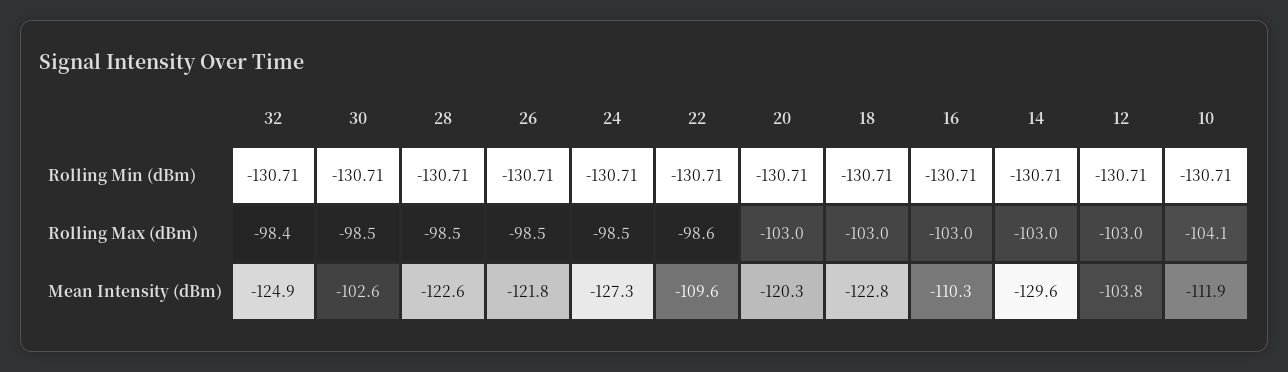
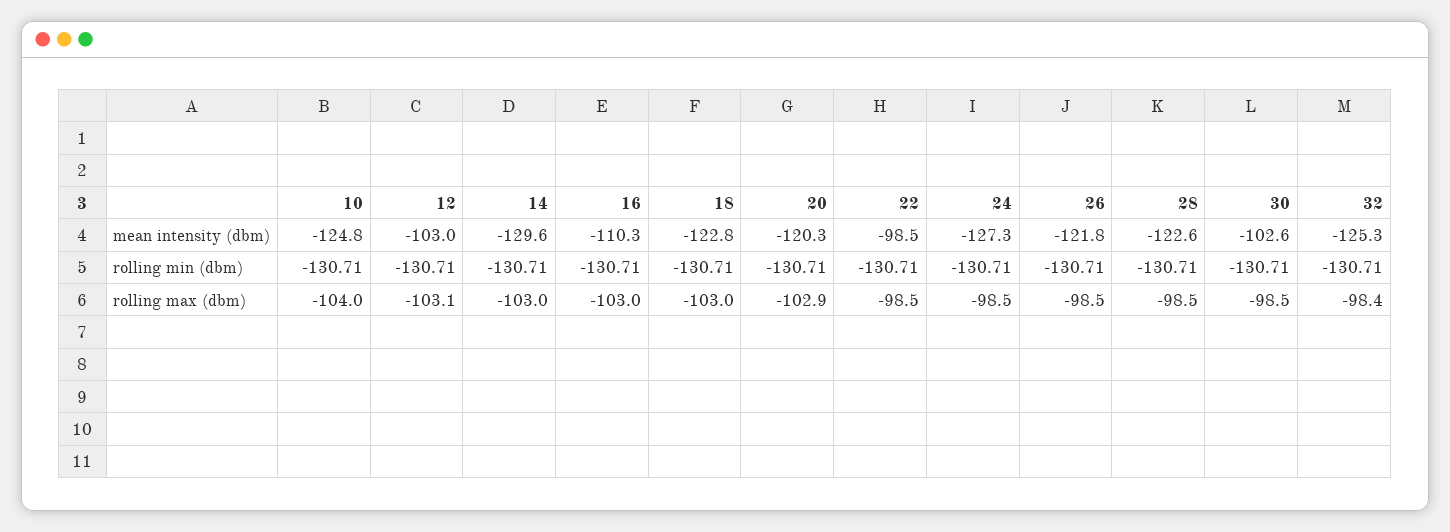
  {
    "32": {
      "Rolling Min (dBm)": -130.71,
      "Rolling Max (dBm)": -98.4,
-     "Mean Intensity (dBm)": -124.9
+     "Mean Intensity (dBm)": -125.3
    },
    "30": {
      "Rolling Min (dBm)": -130.71,
      "Rolling Max (dBm)": -98.5,
      "Mean Intensity (dBm)": -102.6
    },
    "28": {
      "Rolling Min (dBm)": -130.71,
      "Rolling Max (dBm)": -98.5,
      "Mean Intensity (dBm)": -122.6
    },
    "26": {
      "Rolling Min (dBm)": -130.71,
      "Rolling Max (dBm)": -98.5,
      "Mean Intensity (dBm)": -121.8
    },
    "24": {
      "Rolling Min (dBm)": -130.71,
      "Rolling Max (dBm)": -98.5,
      "Mean Intensity (dBm)": -127.3
    },
    "22": {
      "Rolling Min (dBm)": -130.71,
-     "Rolling Max (dBm)": -98.6,
+     "Rolling Max (dBm)": -98.5,
-     "Mean Intensity (dBm)": -109.6
+     "Mean Intensity (dBm)": -98.5
    },
    "20": {
      "Rolling Min (dBm)": -130.71,
-     "Rolling Max (dBm)": -103,
+     "Rolling Max (dBm)": -102.9,
      "Mean Intensity (dBm)": -120.3
    },
    "18": {
      "Rolling Min (dBm)": -130.71,
      "Rolling Max (dBm)": -103,
      "Mean Intensity (dBm)": -122.8
    },
    "16": {
      "Rolling Min (dBm)": -130.71,
      "Rolling Max (dBm)": -103,
      "Mean Intensity (dBm)": -110.3
    },
    "14": {
      "Rolling Min (dBm)": -130.71,
      "Rolling Max (dBm)": -103,
      "Mean Intensity (dBm)": -129.6
    },
    "12": {
      "Rolling Min (dBm)": -130.71,
-     "Rolling Max (dBm)": -103,
+     "Rolling Max (dBm)": -103.1,
-     "Mean Intensity (dBm)": -103.8
+     "Mean Intensity (dBm)": -103
    },
    "10": {
      "Rolling Min (dBm)": -130.71,
-     "Rolling Max (dBm)": -104.1,
+     "Rolling Max (dBm)": -104,
-     "Mean Intensity (dBm)": -111.9
+     "Mean Intensity (dBm)": -124.8
    }
  }

